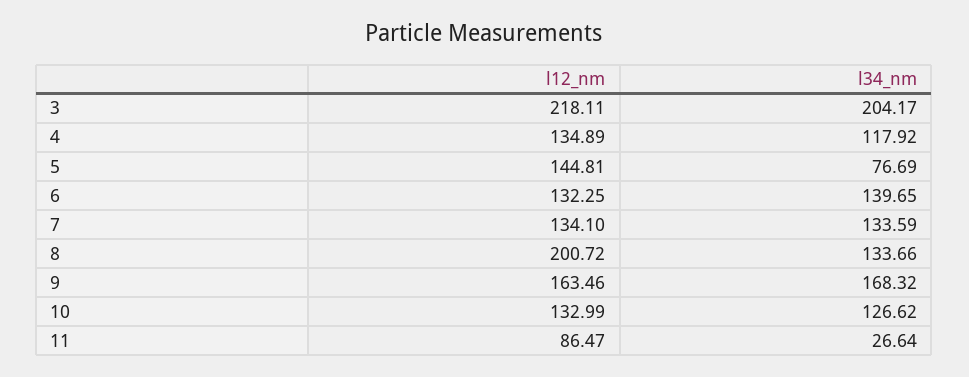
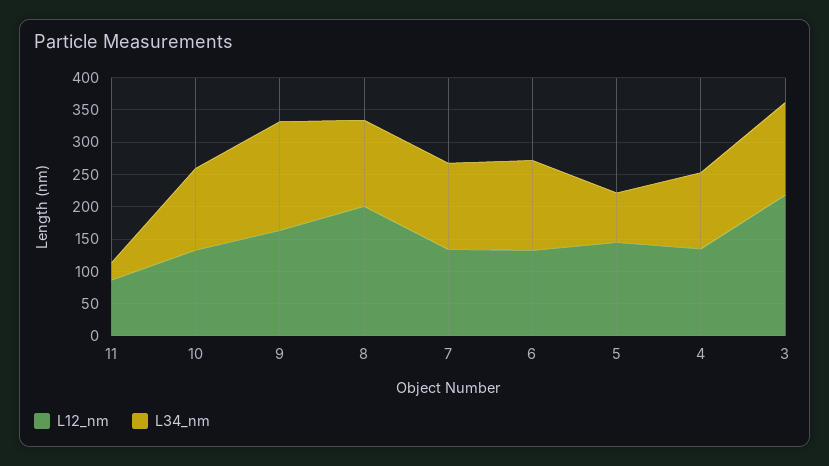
  {
    "l12_nm": {
      "3": 218.11,
      "4": 134.89,
      "5": 144.81,
      "6": 132.25,
      "7": 134.1,
      "8": 200.72,
      "9": 163.46,
      "10": 132.99,
      "11": 86.47
    },
    "l34_nm": {
-     "3": 204.17,
+     "3": 150,
      "4": 117.92,
      "5": 76.69,
      "6": 139.65,
      "7": 133.59,
      "8": 133.66,
      "9": 168.32,
      "10": 126.62,
      "11": 26.64
    }
  }

